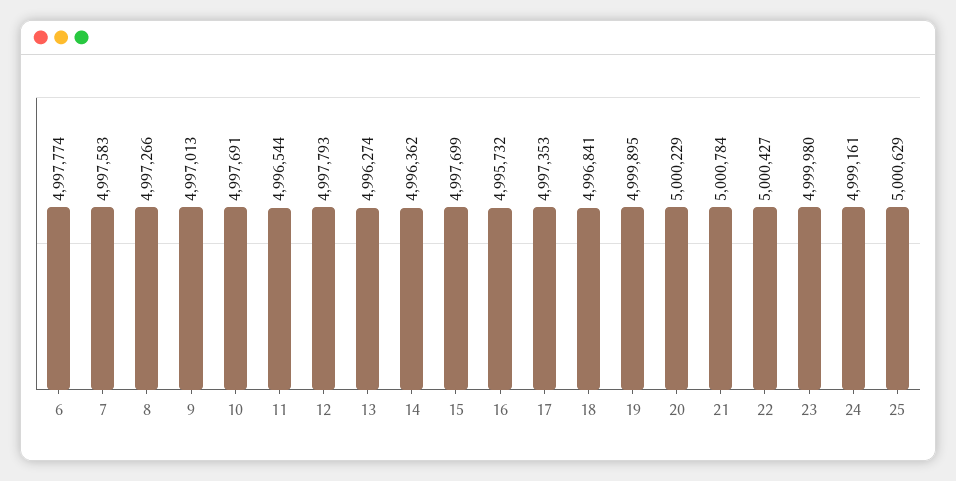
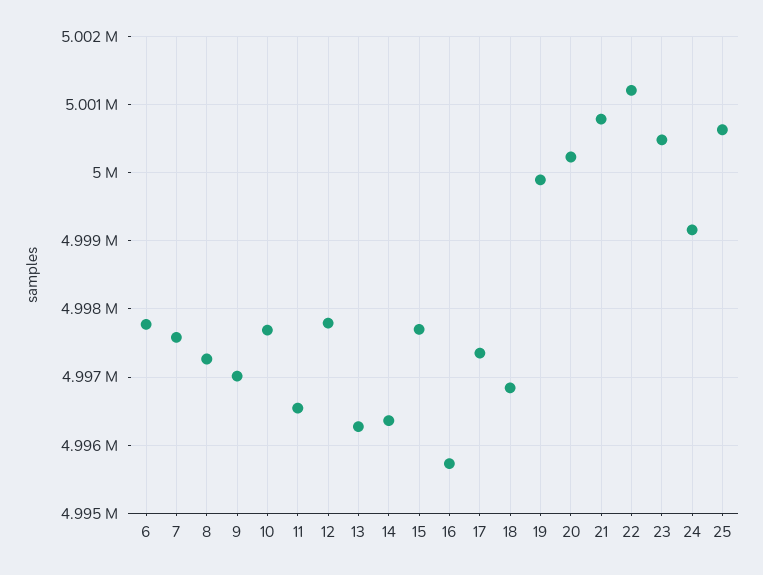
  {
    "6": 4997774,
    "7": 4997583,
    "8": 4997266,
    "9": 4997013,
    "10": 4997691,
    "11": 4996544,
    "12": 4997793,
    "13": 4996274,
    "14": 4996362,
    "15": 4997699,
    "16": 4995732,
    "17": 4997353,
    "18": 4996841,
    "19": 4999895,
    "20": 5000229,
    "21": 5000784,
-   "22": 5000427,
+   "22": 5001200,
-   "23": 4999980,
+   "23": 5000500,
    "24": 4999161,
    "25": 5000629
  }

